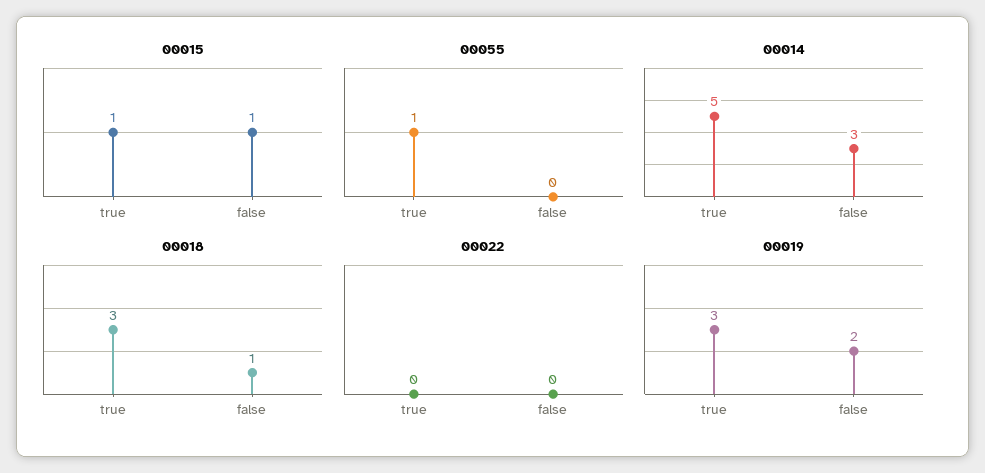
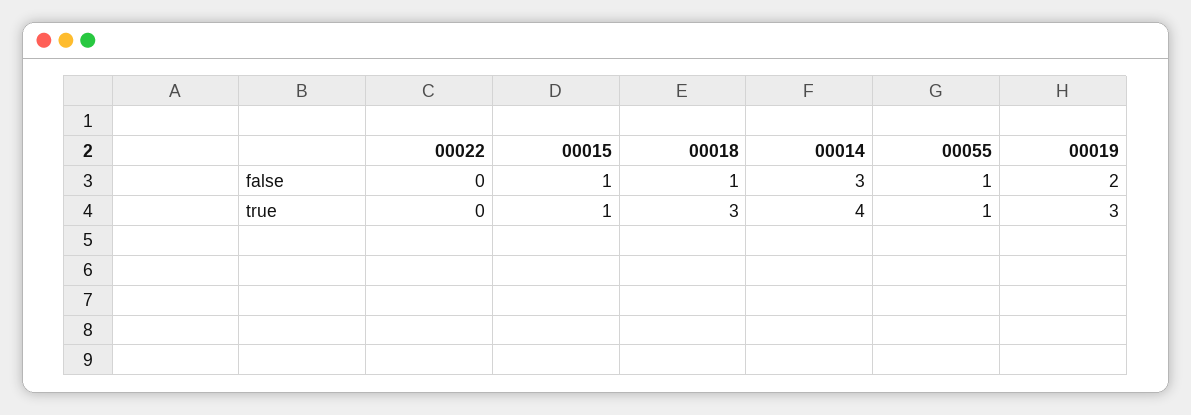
  {
    "00015": {
      "true": 1,
      "false": 1
    },
    "00055": {
      "true": 1,
-     "false": 0
+     "false": 1
    },
    "00014": {
-     "true": 5,
+     "true": 4,
      "false": 3
    },
    "00018": {
      "true": 3,
      "false": 1
    },
    "00022": {
      "true": 0,
      "false": 0
    },
    "00019": {
      "true": 3,
      "false": 2
    }
  }

